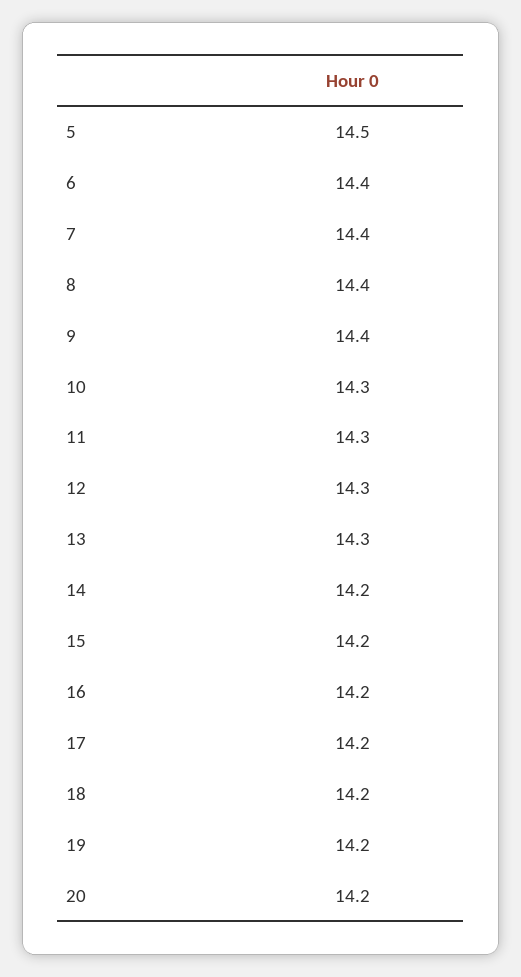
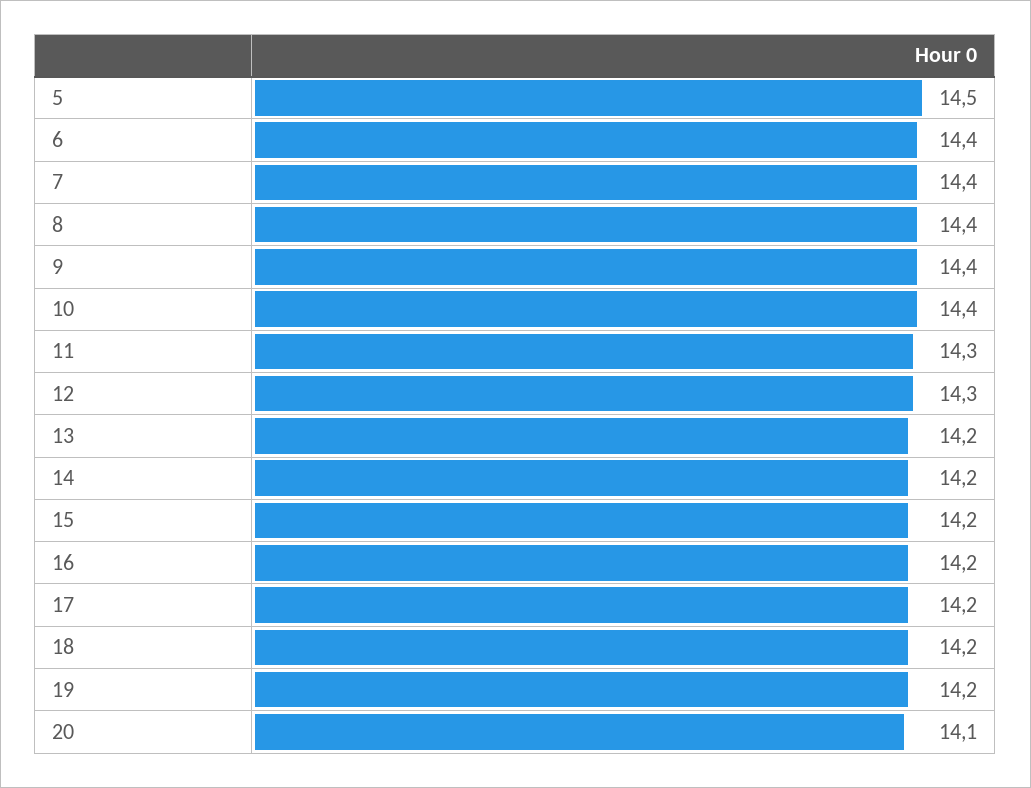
  {
    "5": 14.5,
    "6": 14.4,
    "7": 14.4,
    "8": 14.4,
    "9": 14.4,
-   "10": 14.3,
+   "10": 14.4,
    "11": 14.3,
    "12": 14.3,
-   "13": 14.3,
+   "13": 14.2,
    "14": 14.2,
    "15": 14.2,
    "16": 14.2,
    "17": 14.2,
    "18": 14.2,
    "19": 14.2,
-   "20": 14.2
+   "20": 14.1
  }

